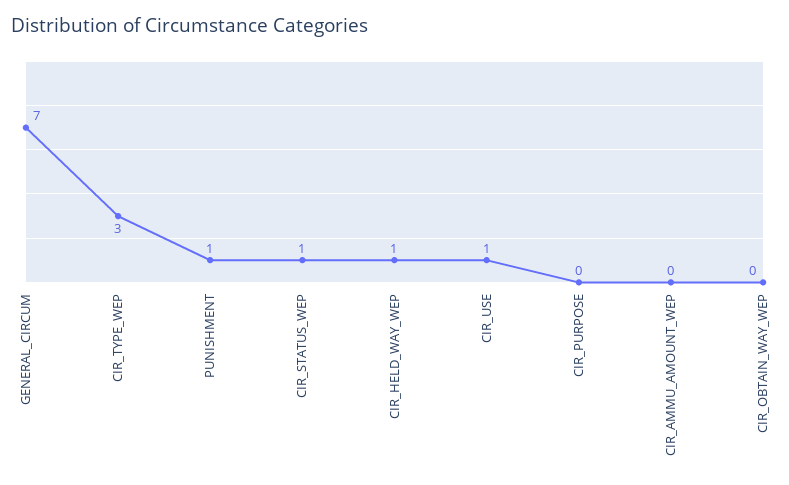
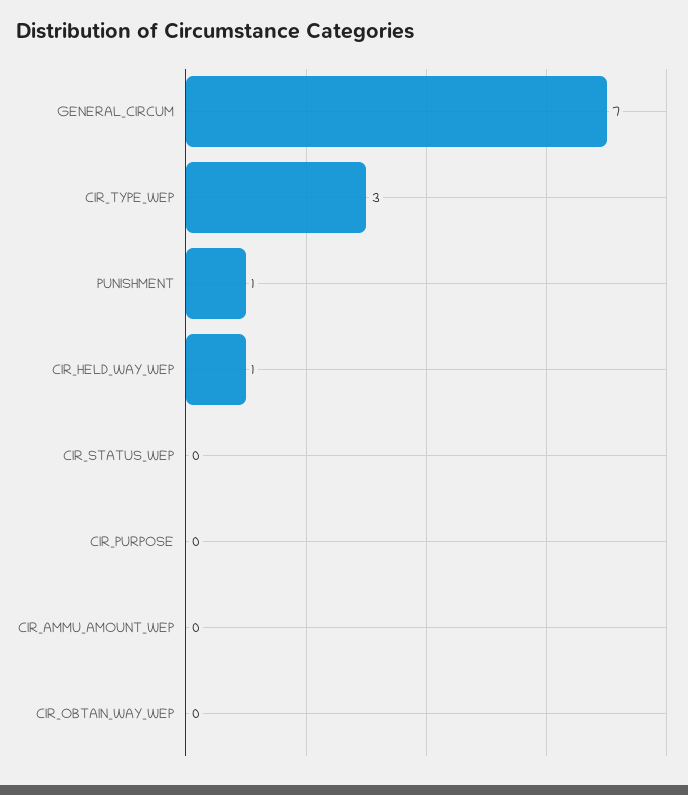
  {
    "GENERAL_CIRCUM": 7,
    "CIR_TYPE_WEP": 3,
    "PUNISHMENT": 1,
-   "CIR_STATUS_WEP": 1,
+   "CIR_STATUS_WEP": 0,
    "CIR_HELD_WAY_WEP": 1,
-   "CIR_USE": 1,
    "CIR_PURPOSE": 0,
    "CIR_AMMU_AMOUNT_WEP": 0,
    "CIR_OBTAIN_WAY_WEP": 0
  }

